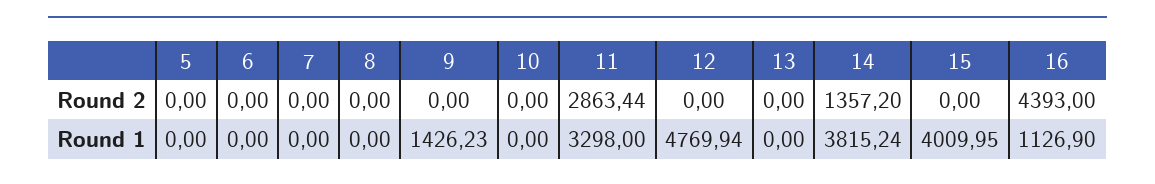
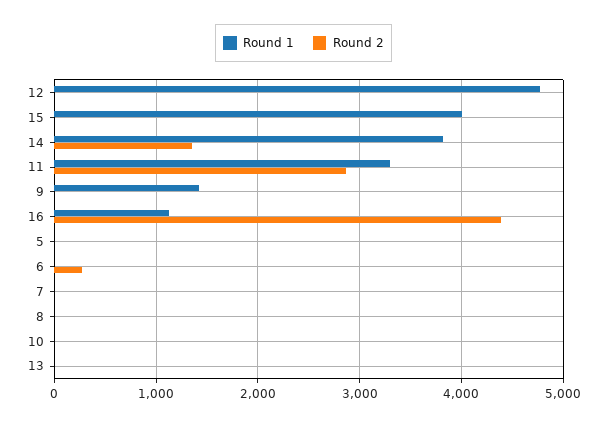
  {
    "Round 2": {
      "5": 0,
-     "6": 0,
+     "6": 300,
      "7": 0,
      "8": 0,
      "9": 0,
      "10": 0,
      "11": 2863.44,
      "12": 0,
      "13": 0,
      "14": 1357.2,
      "15": 0,
      "16": 4393
    },
    "Round 1": {
      "5": 0,
      "6": 0,
      "7": 0,
      "8": 0,
      "9": 1426.23,
      "10": 0,
      "11": 3298,
      "12": 4769.94,
      "13": 0,
      "14": 3815.24,
      "15": 4009.95,
      "16": 1126.9
    }
  }

